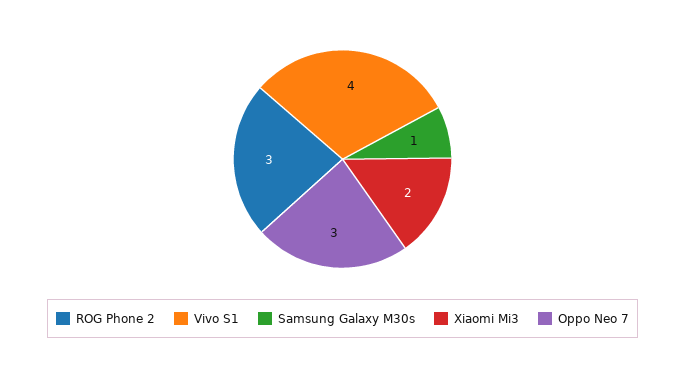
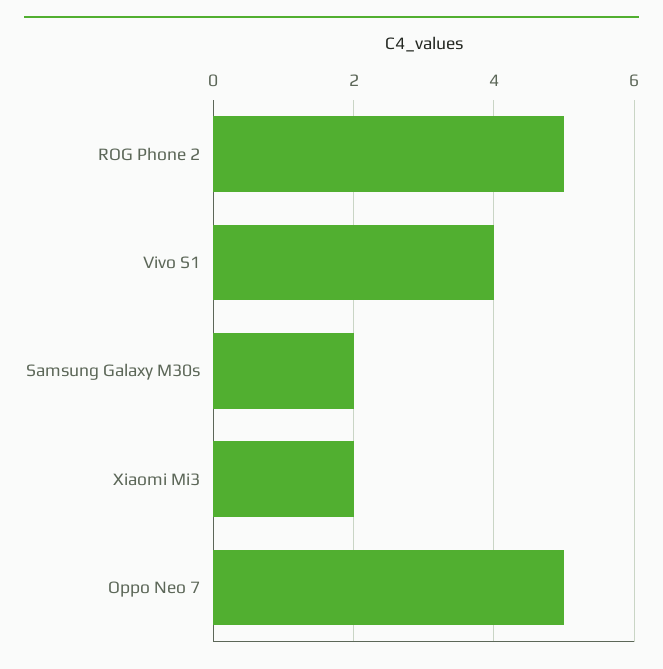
  {
-   "ROG Phone 2": 3,
+   "ROG Phone 2": 5,
    "Vivo S1": 4,
-   "Samsung Galaxy M30s": 1,
+   "Samsung Galaxy M30s": 2,
    "Xiaomi Mi3": 2,
-   "Oppo Neo 7": 3
+   "Oppo Neo 7": 5
  }

